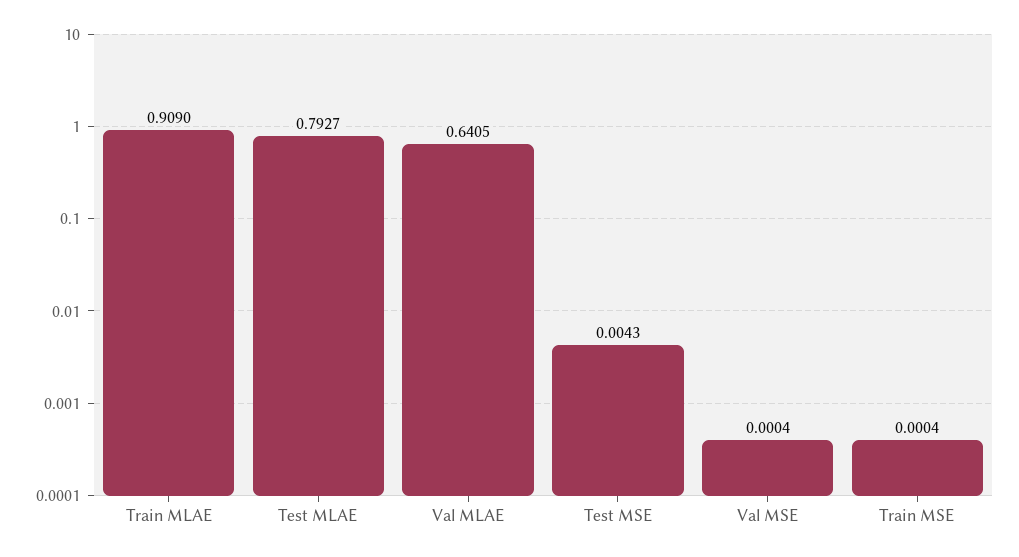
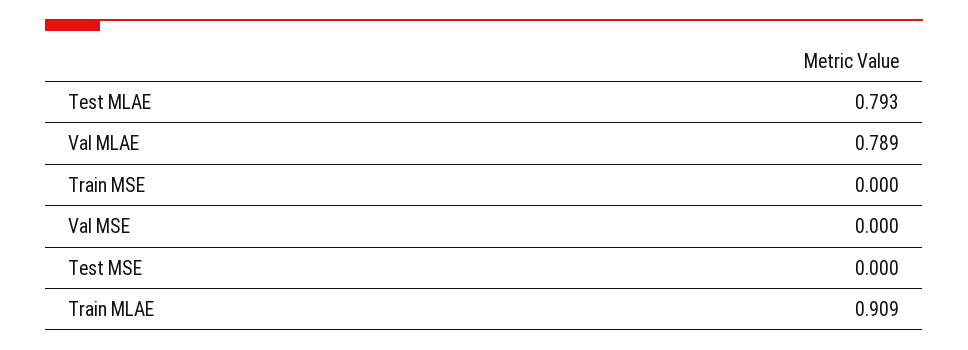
  {
    "Train MLAE": 0.909,
    "Test MLAE": 0.7927,
-   "Val MLAE": 0.6405,
+   "Val MLAE": 0.789,
-   "Test MSE": 0.0043,
+   "Test MSE": 0,
    "Val MSE": 0.0004,
    "Train MSE": 0.0004
  }

